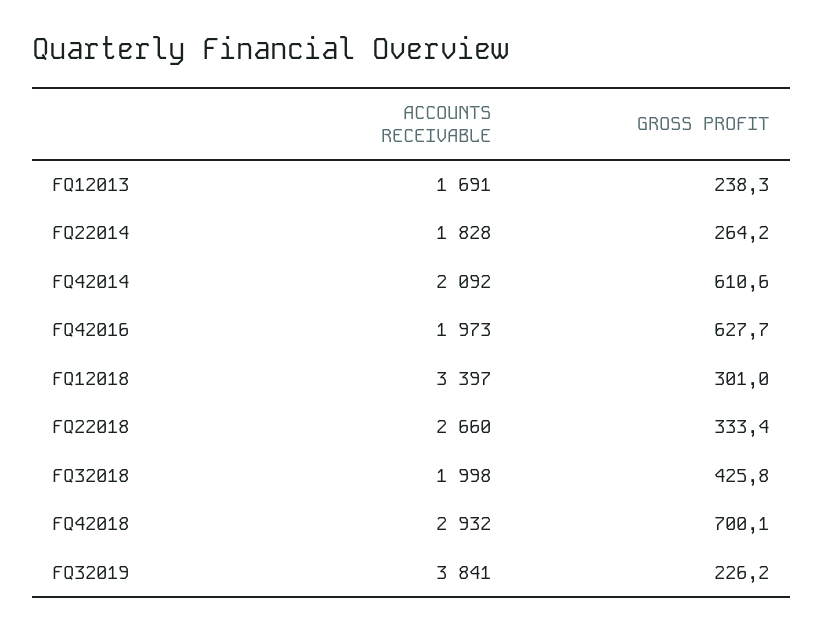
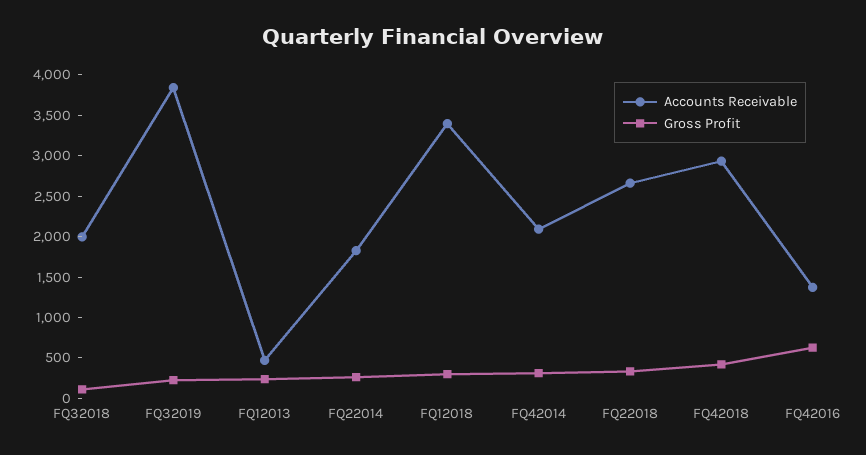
  {
    "ACCOUNTS RECEIVABLE": {
-     "FQ12013": 1691,
+     "FQ12013": 500,
      "FQ22014": 1828,
      "FQ42014": 2092,
-     "FQ42016": 1973,
+     "FQ42016": 1400,
      "FQ12018": 3397,
      "FQ22018": 2660,
      "FQ32018": 1998,
      "FQ42018": 2932,
      "FQ32019": 3841
    },
    "GROSS PROFIT": {
      "FQ12013": 238.3,
      "FQ22014": 264.2,
-     "FQ42014": 610.6,
+     "FQ42014": 300,
      "FQ42016": 627.7,
      "FQ12018": 301,
      "FQ22018": 333.4,
-     "FQ32018": 425.8,
+     "FQ32018": 100,
-     "FQ42018": 700.1,
+     "FQ42018": 400,
      "FQ32019": 226.2
    }
  }

